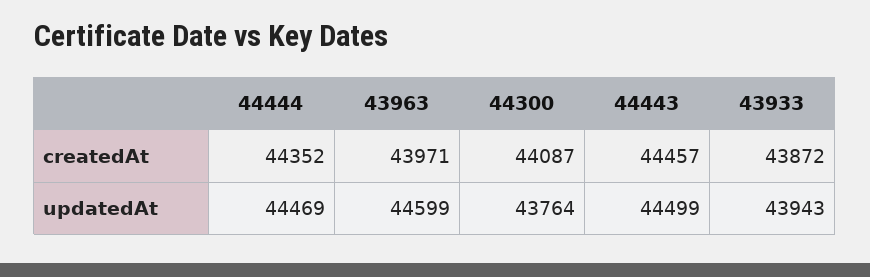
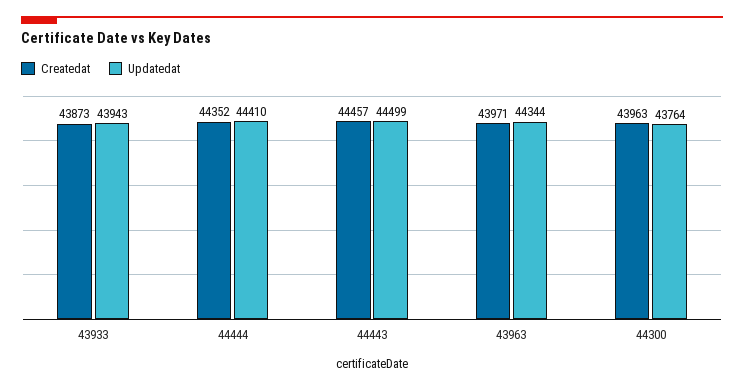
  {
    "createdAt": {
      "44444": 44352,
      "43963": 43971,
-     "44300": 44087,
+     "44300": 43963,
      "44443": 44457,
-     "43933": 43872
+     "43933": 43873
    },
    "updatedAt": {
-     "44444": 44469,
+     "44444": 44410,
-     "43963": 44599,
+     "43963": 44344,
      "44300": 43764,
      "44443": 44499,
      "43933": 43943
    }
  }

